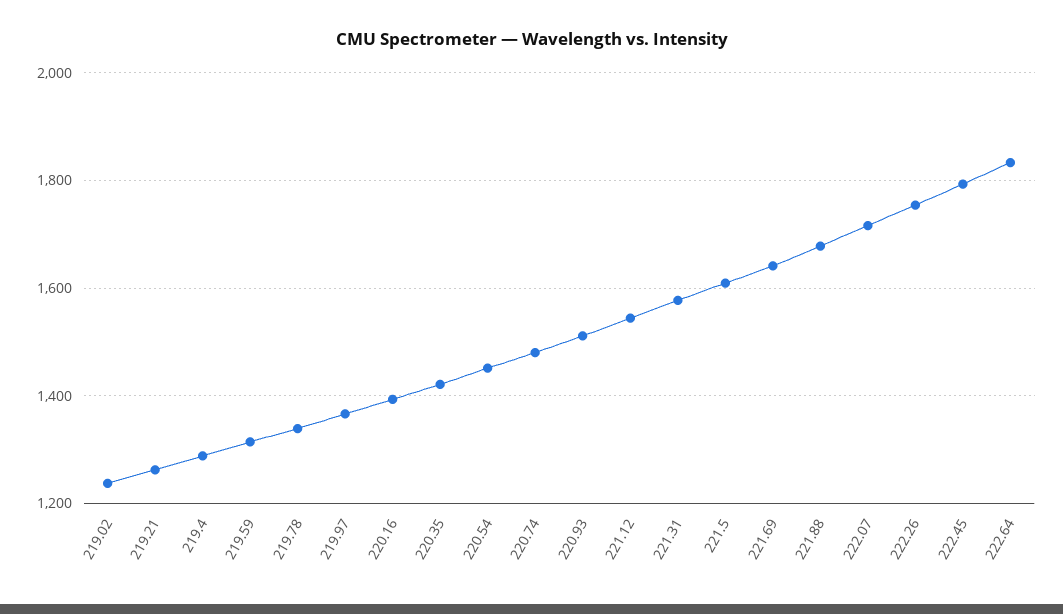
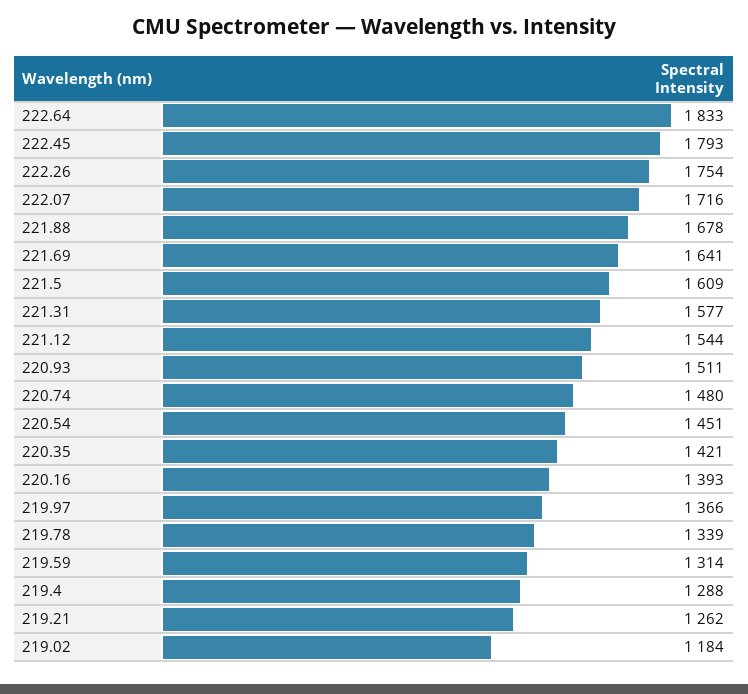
  {
-   "219.02": 1240,
+   "219.02": 1184,
    "219.21": 1262,
    "219.4": 1288,
    "219.59": 1314,
    "219.78": 1339,
    "219.97": 1366,
    "220.16": 1393,
    "220.35": 1421,
    "220.54": 1451,
    "220.74": 1480,
    "220.93": 1511,
    "221.12": 1544,
    "221.31": 1577,
    "221.5": 1609,
    "221.69": 1641,
    "221.88": 1678,
    "222.07": 1716,
    "222.26": 1754,
    "222.45": 1793,
    "222.64": 1833
  }

